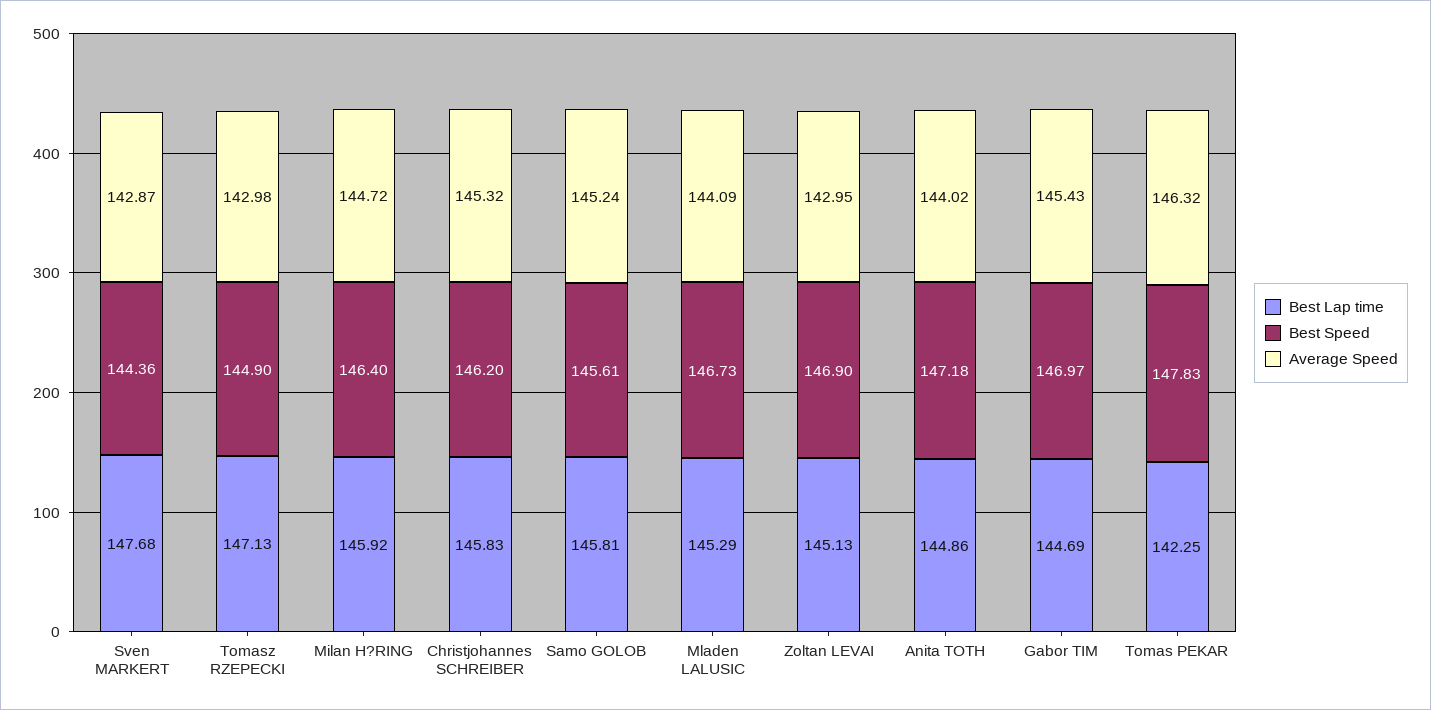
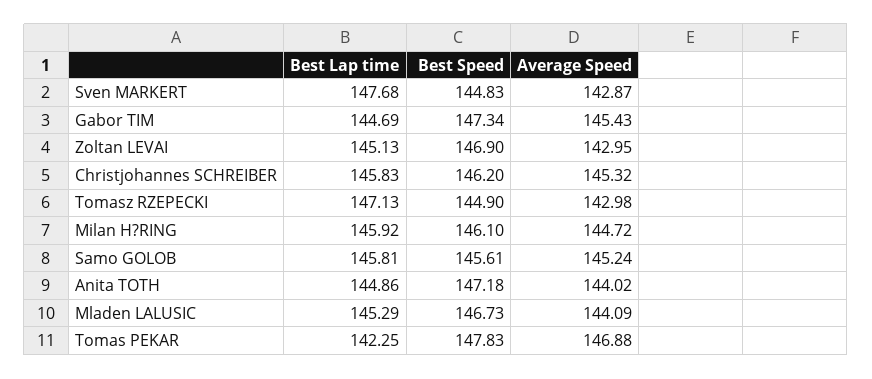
  {
    "Best Lap time": {
      "Sven MARKERT": 147.68,
      "Tomasz RZEPECKI": 147.13,
      "Milan H?RING": 145.92,
      "Christjohannes SCHREIBER": 145.83,
      "Samo GOLOB": 145.81,
      "Mladen LALUSIC": 145.29,
      "Zoltan LEVAI": 145.13,
      "Anita TOTH": 144.86,
      "Gabor TIM": 144.69,
      "Tomas PEKAR": 142.25
    },
    "Best Speed": {
-     "Sven MARKERT": 144.36,
+     "Sven MARKERT": 144.83,
      "Tomasz RZEPECKI": 144.9,
-     "Milan H?RING": 146.4,
+     "Milan H?RING": 146.1,
      "Christjohannes SCHREIBER": 146.2,
      "Samo GOLOB": 145.61,
      "Mladen LALUSIC": 146.73,
      "Zoltan LEVAI": 146.9,
      "Anita TOTH": 147.18,
-     "Gabor TIM": 146.97,
+     "Gabor TIM": 147.34,
      "Tomas PEKAR": 147.83
    },
    "Average Speed": {
      "Sven MARKERT": 142.87,
      "Tomasz RZEPECKI": 142.98,
      "Milan H?RING": 144.72,
      "Christjohannes SCHREIBER": 145.32,
      "Samo GOLOB": 145.24,
      "Mladen LALUSIC": 144.09,
      "Zoltan LEVAI": 142.95,
      "Anita TOTH": 144.02,
      "Gabor TIM": 145.43,
-     "Tomas PEKAR": 146.32
+     "Tomas PEKAR": 146.88
    }
  }

